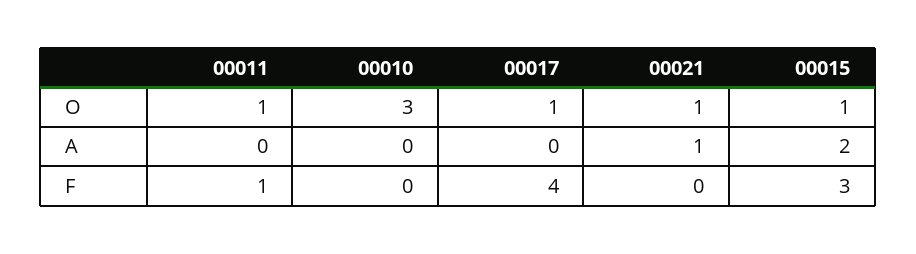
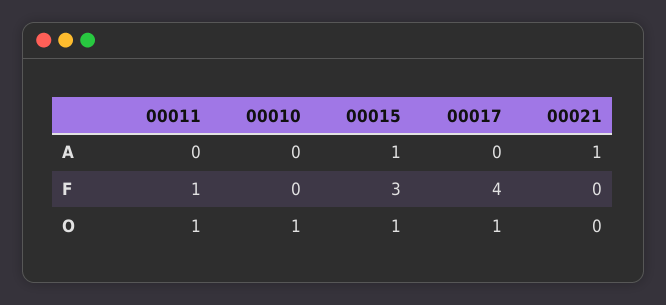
  {
    "00011": {
      "O": 1,
      "A": 0,
      "F": 1
    },
    "00010": {
-     "O": 3,
+     "O": 1,
      "A": 0,
      "F": 0
    },
    "00017": {
      "O": 1,
      "A": 0,
      "F": 4
    },
    "00021": {
-     "O": 1,
+     "O": 0,
      "A": 1,
      "F": 0
    },
    "00015": {
      "O": 1,
-     "A": 2,
+     "A": 1,
      "F": 3
    }
  }

